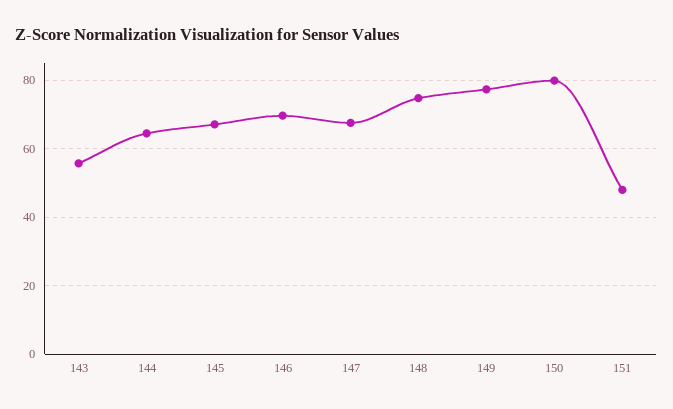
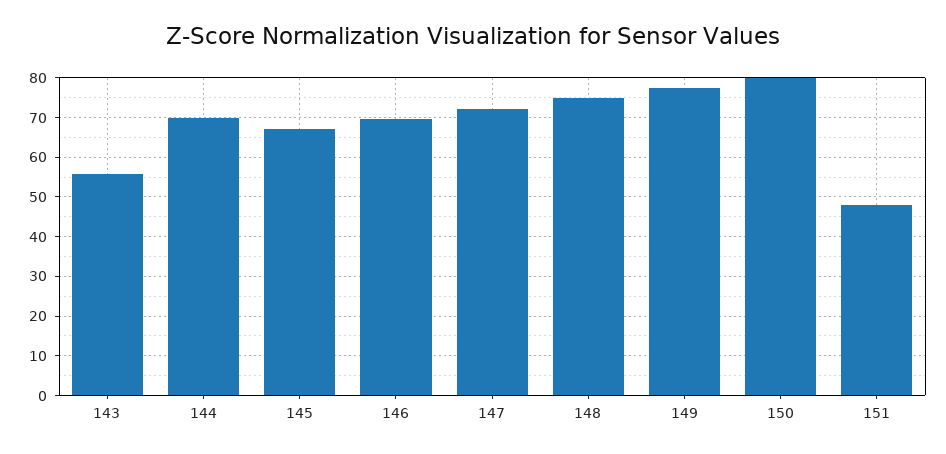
  {
    "143": 56,
-   "144": 64,
+   "144": 70,
    "145": 68,
    "146": 70,
-   "147": 68,
+   "147": 72,
    "148": 74,
    "149": 78,
    "150": 80,
    "151": 48
  }

